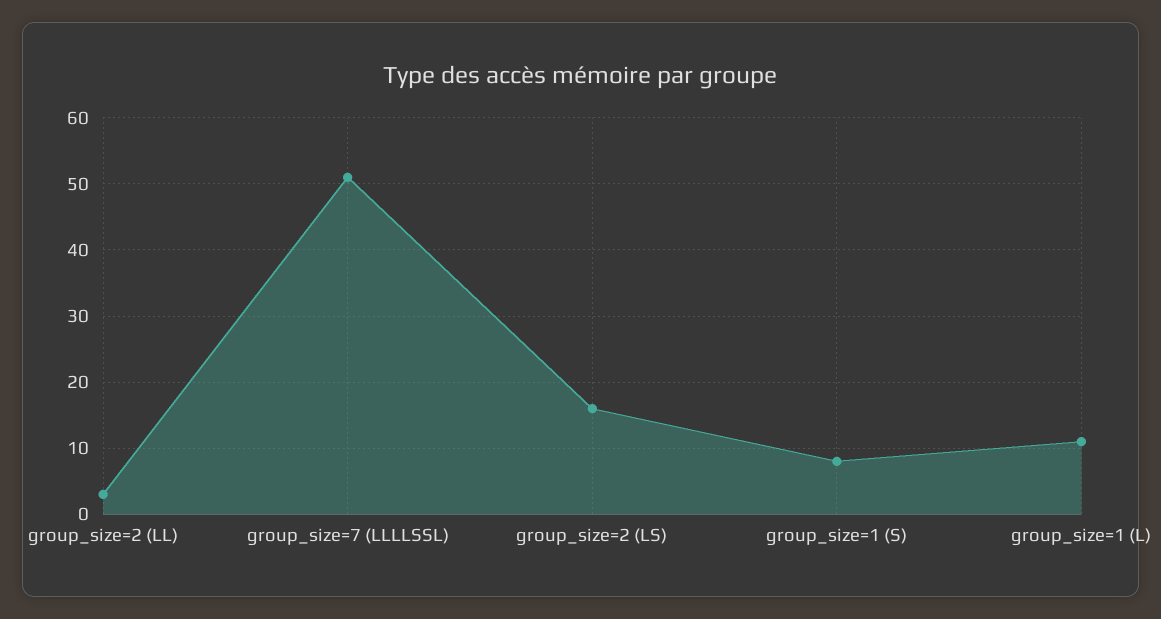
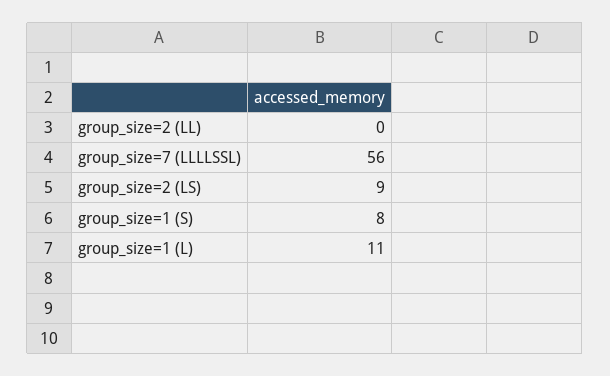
  {
-   "group_size=2 (LL)": 3,
+   "group_size=2 (LL)": 0,
-   "group_size=7 (LLLLSSL)": 51,
+   "group_size=7 (LLLLSSL)": 56,
-   "group_size=2 (LS)": 16,
+   "group_size=2 (LS)": 9,
    "group_size=1 (S)": 8,
    "group_size=1 (L)": 11
  }

